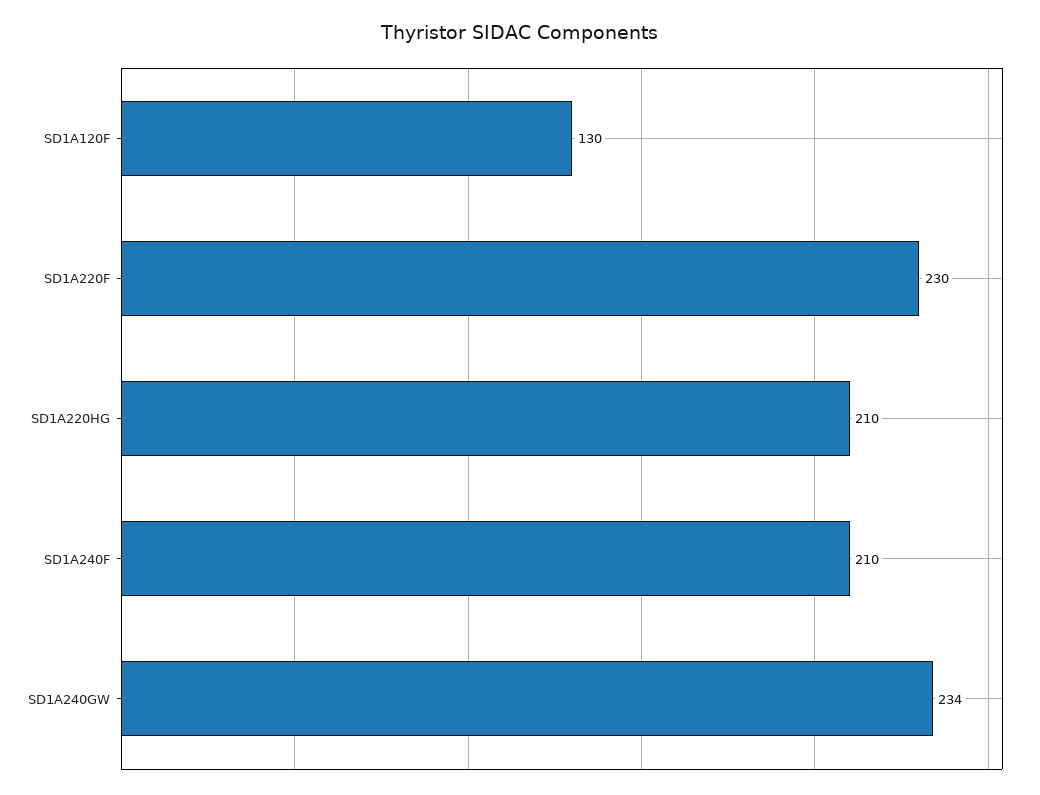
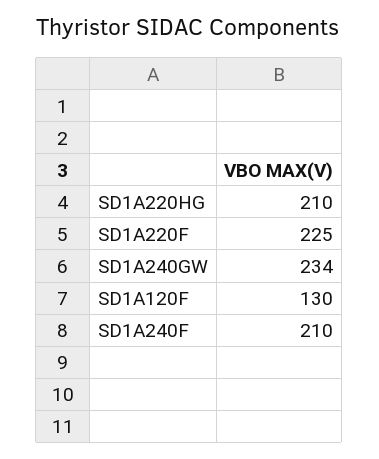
  {
    "SD1A120F": 130,
-   "SD1A220F": 230,
+   "SD1A220F": 225,
    "SD1A220HG": 210,
    "SD1A240F": 210,
    "SD1A240GW": 234
  }

